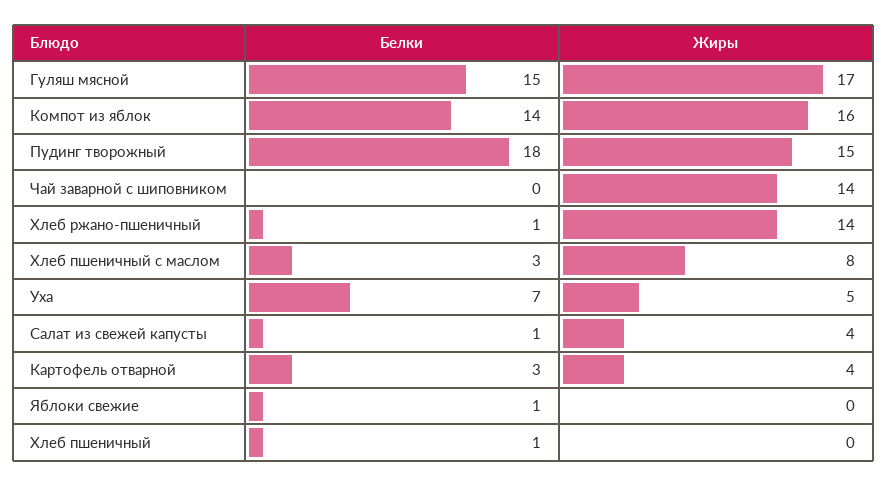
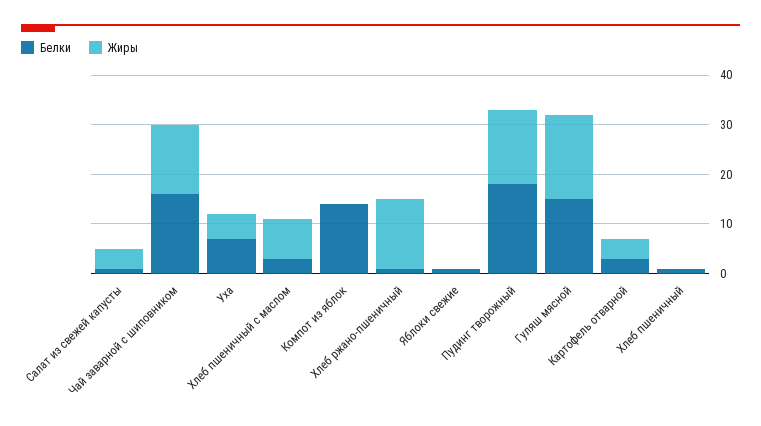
  {
    "Белки": {
      "Гуляш мясной": 15,
      "Компот из яблок": 14,
      "Пудинг творожный": 18,
-     "Чай заварной с шиповником": 0,
+     "Чай заварной с шиповником": 15,
      "Хлеб ржано-пшеничный": 1,
      "Хлеб пшеничный с маслом": 3,
      "Уха": 7,
      "Салат из свежей капусты": 1,
      "Картофель отварной": 3,
      "Яблоки свежие": 1,
      "Хлеб пшеничный": 1
    },
    "Жиры": {
      "Гуляш мясной": 17,
-     "Компот из яблок": 16,
+     "Компот из яблок": 0,
      "Пудинг творожный": 15,
      "Чай заварной с шиповником": 14,
      "Хлеб ржано-пшеничный": 14,
      "Хлеб пшеничный с маслом": 8,
      "Уха": 5,
      "Салат из свежей капусты": 4,
      "Картофель отварной": 4,
      "Яблоки свежие": 0,
      "Хлеб пшеничный": 0
    }
  }

